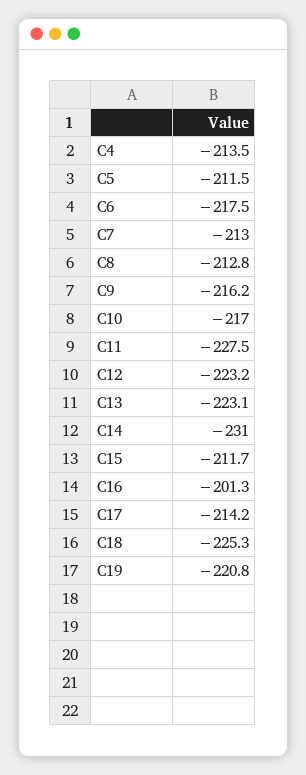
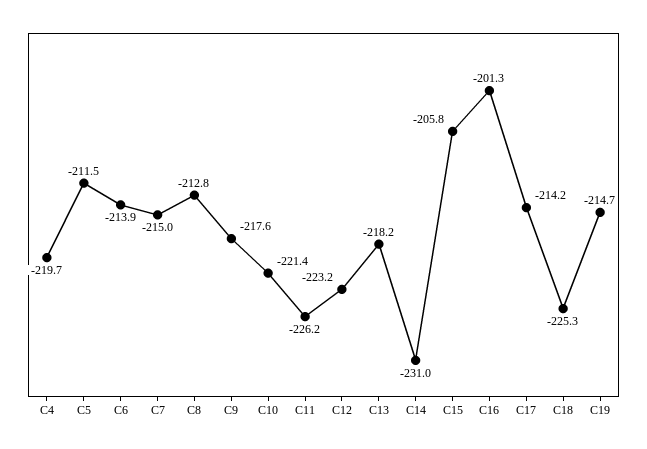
  {
-   "C4": -213.5,
+   "C4": -219.7,
    "C5": -211.5,
-   "C6": -217.5,
+   "C6": -213.9,
-   "C7": -213,
+   "C7": -215,
    "C8": -212.8,
-   "C9": -216.2,
+   "C9": -217.6,
-   "C10": -217,
+   "C10": -221.4,
-   "C11": -227.5,
+   "C11": -226.2,
    "C12": -223.2,
-   "C13": -223.1,
+   "C13": -218.2,
    "C14": -231,
-   "C15": -211.7,
+   "C15": -205.8,
    "C16": -201.3,
    "C17": -214.2,
    "C18": -225.3,
-   "C19": -220.8
+   "C19": -214.7
  }

